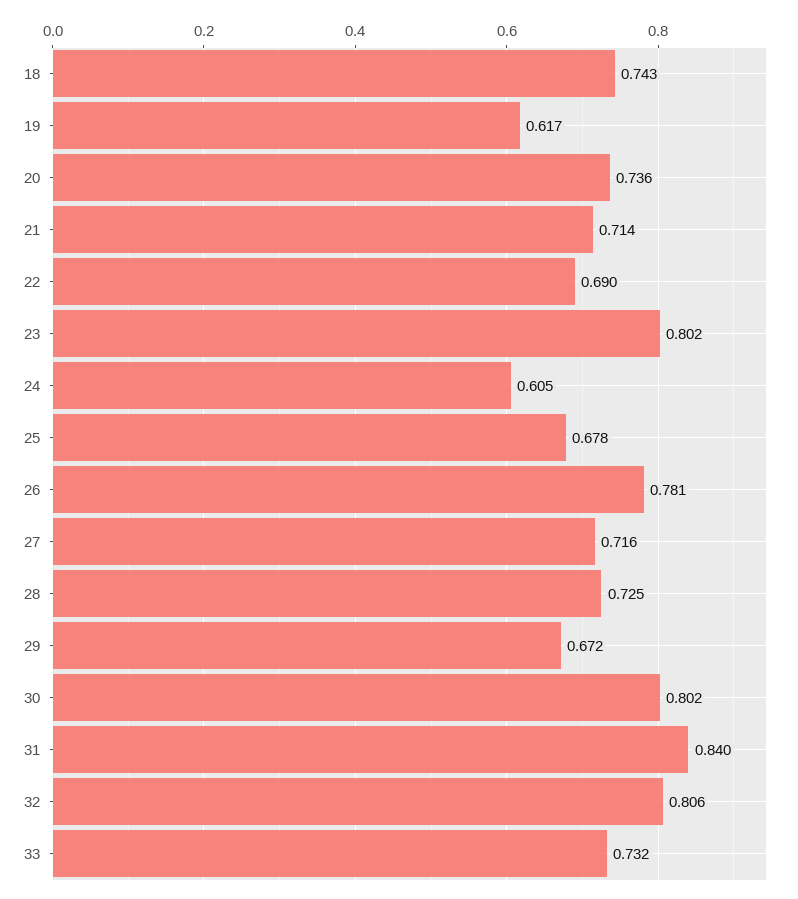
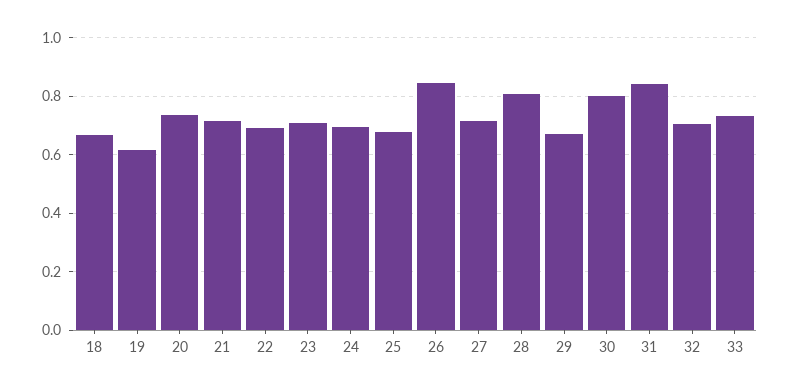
  {
-   "18": 0.743,
+   "18": 0.675,
    "19": 0.617,
    "20": 0.736,
    "21": 0.714,
    "22": 0.69,
-   "23": 0.802,
+   "23": 0.7,
-   "24": 0.605,
+   "24": 0.7,
    "25": 0.678,
-   "26": 0.781,
+   "26": 0.85,
    "27": 0.716,
-   "28": 0.725,
+   "28": 0.8,
    "29": 0.672,
    "30": 0.802,
    "31": 0.84,
-   "32": 0.806,
+   "32": 0.7,
    "33": 0.732
  }

